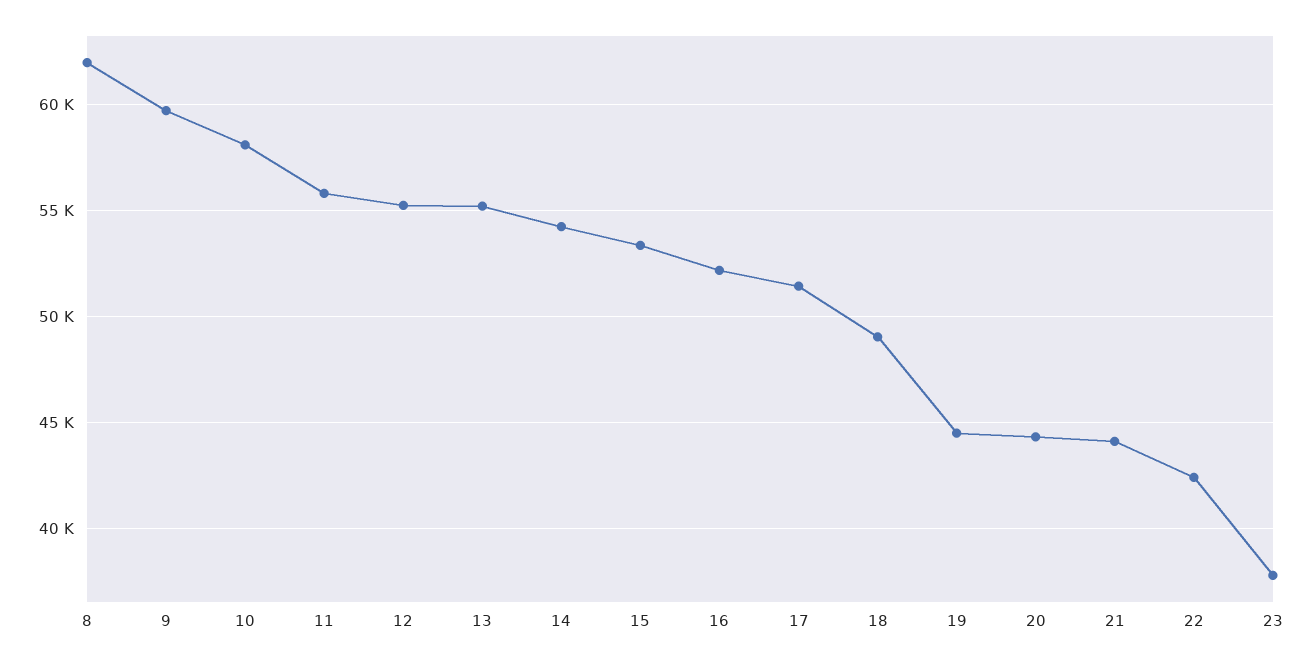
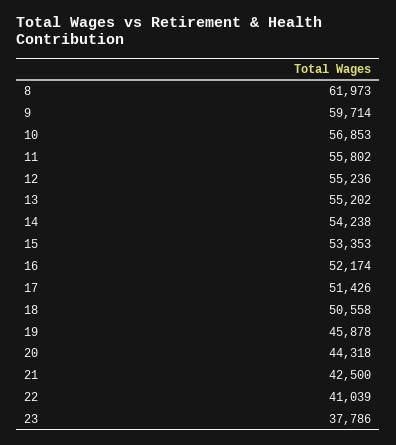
  {
    "8": 61973,
    "9": 59714,
-   "10": 58000,
+   "10": 56853,
    "11": 55802,
    "12": 55236,
    "13": 55202,
    "14": 54238,
    "15": 53353,
    "16": 52174,
    "17": 51426,
-   "18": 49000,
+   "18": 50558,
-   "19": 44500,
+   "19": 45878,
    "20": 44318,
-   "21": 44000,
+   "21": 42500,
-   "22": 42500,
+   "22": 41039,
    "23": 37786
  }

